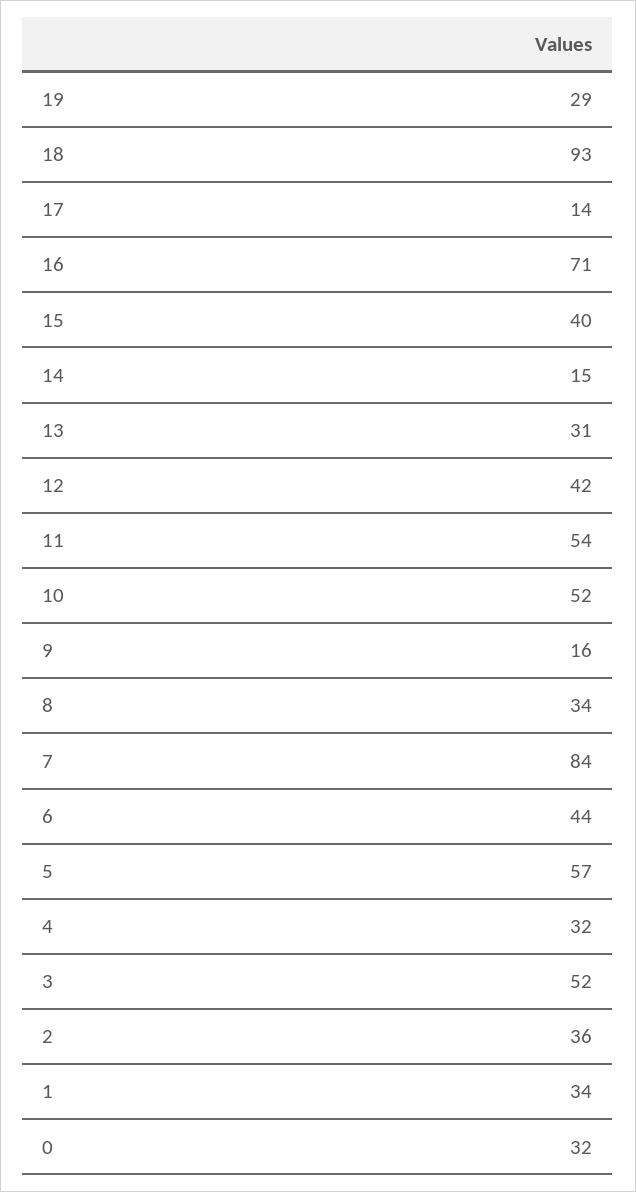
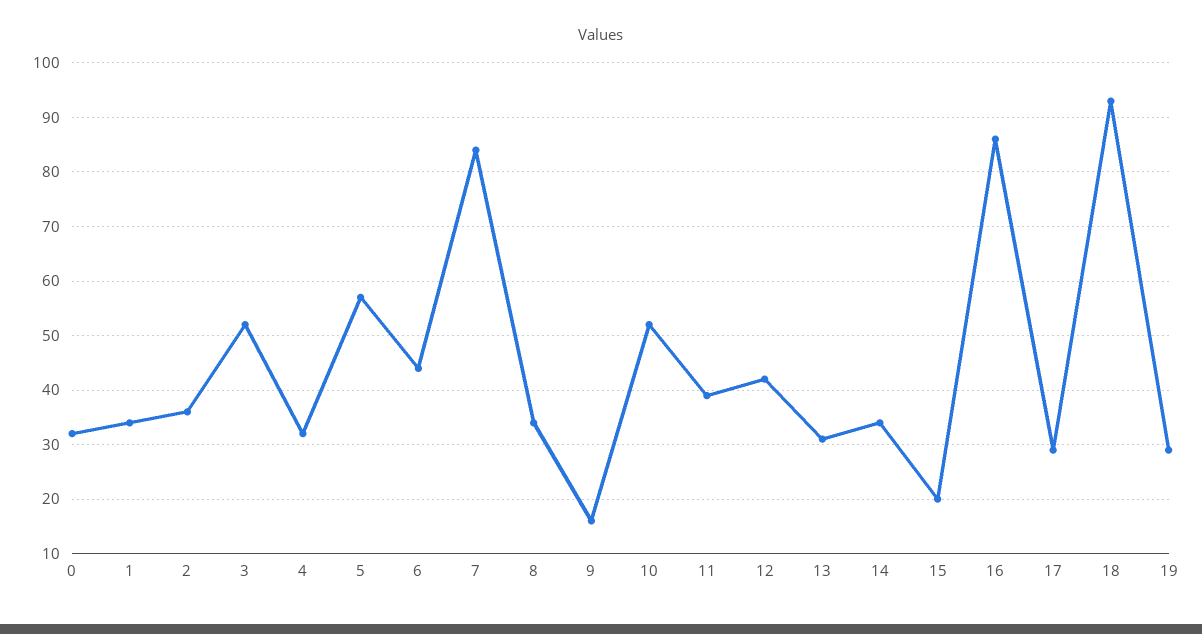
  {
    "19": 29,
    "18": 93,
-   "17": 14,
+   "17": 30,
-   "16": 71,
+   "16": 85,
-   "15": 40,
+   "15": 20,
-   "14": 15,
+   "14": 35,
    "13": 31,
    "12": 42,
-   "11": 54,
+   "11": 40,
    "10": 52,
    "9": 16,
    "8": 34,
    "7": 84,
    "6": 44,
    "5": 57,
    "4": 32,
    "3": 52,
    "2": 36,
    "1": 34,
    "0": 32
  }

